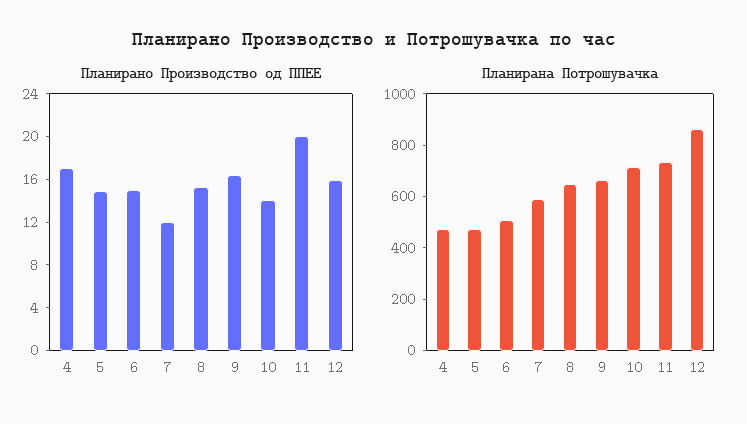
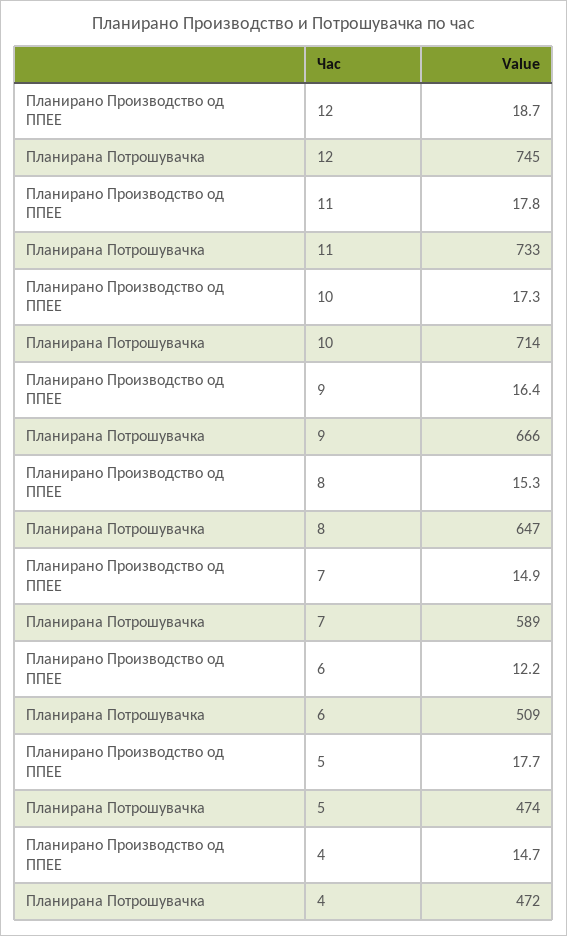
  {
    "Планирано Производство од ППЕЕ": {
-     "4": 17,
+     "4": 14.7,
-     "5": 15,
+     "5": 17.7,
-     "6": 15,
+     "6": 12.2,
-     "7": 12,
+     "7": 14.9,
      "8": 15.3,
      "9": 16.4,
-     "10": 14,
+     "10": 17.3,
-     "11": 20,
+     "11": 17.8,
-     "12": 16
+     "12": 18.7
    },
    "Планирана Потрошувачка": {
      "4": 472,
      "5": 474,
      "6": 509,
      "7": 589,
      "8": 647,
      "9": 666,
      "10": 714,
      "11": 733,
-     "12": 850
+     "12": 745
    }
  }

